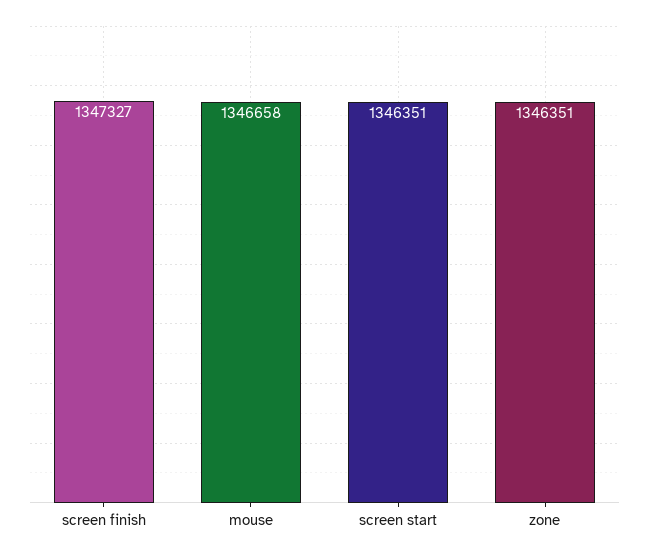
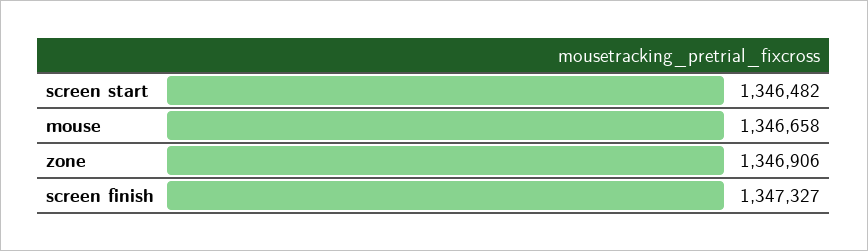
  {
    "screen finish": 1347327,
    "mouse": 1346658,
-   "screen start": 1346351,
+   "screen start": 1346482,
-   "zone": 1346351
+   "zone": 1346906
  }

